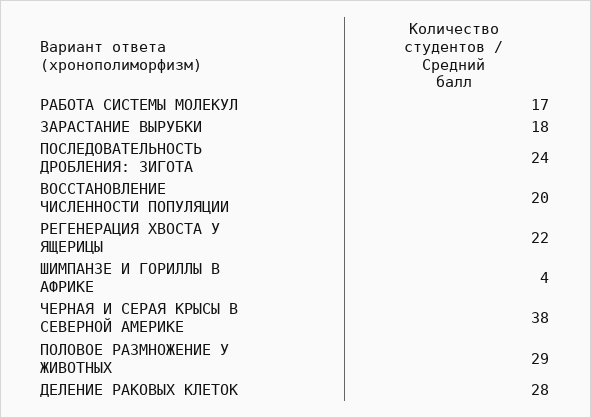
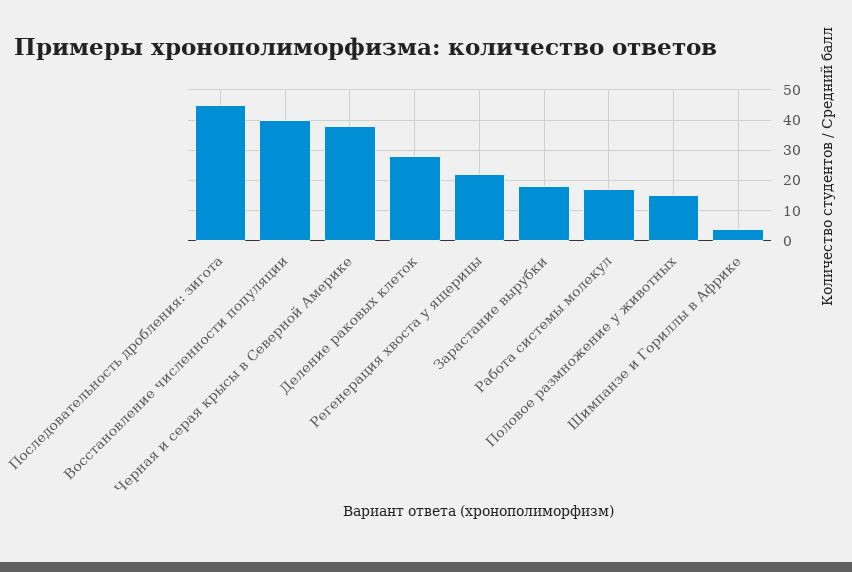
  {
    "РАБОТА СИСТЕМЫ МОЛЕКУЛ": 17,
    "ЗАРАСТАНИЕ ВЫРУБКИ": 18,
-   "ПОСЛЕДОВАТЕЛЬНОСТЬ ДРОБЛЕНИЯ: ЗИГОТА": 24,
+   "ПОСЛЕДОВАТЕЛЬНОСТЬ ДРОБЛЕНИЯ: ЗИГОТА": 45,
-   "ВОССТАНОВЛЕНИЕ ЧИСЛЕННОСТИ ПОПУЛЯЦИИ": 20,
+   "ВОССТАНОВЛЕНИЕ ЧИСЛЕННОСТИ ПОПУЛЯЦИИ": 40,
    "РЕГЕНЕРАЦИЯ ХВОСТА У ЯЩЕРИЦЫ": 22,
    "ШИМПАНЗЕ И ГОРИЛЛЫ В АФРИКЕ": 4,
    "ЧЕРНАЯ И СЕРАЯ КРЫСЫ В СЕВЕРНОЙ АМЕРИКЕ": 38,
-   "ПОЛОВОЕ РАЗМНОЖЕНИЕ У ЖИВОТНЫХ": 29,
+   "ПОЛОВОЕ РАЗМНОЖЕНИЕ У ЖИВОТНЫХ": 15,
    "ДЕЛЕНИЕ РАКОВЫХ КЛЕТОК": 28
  }

